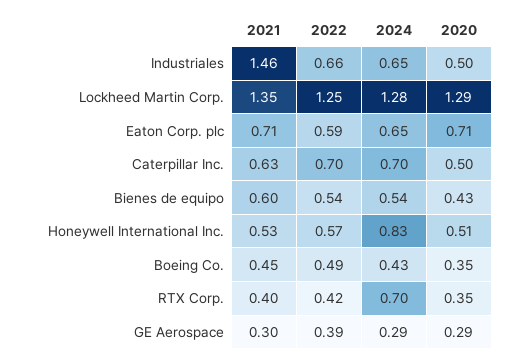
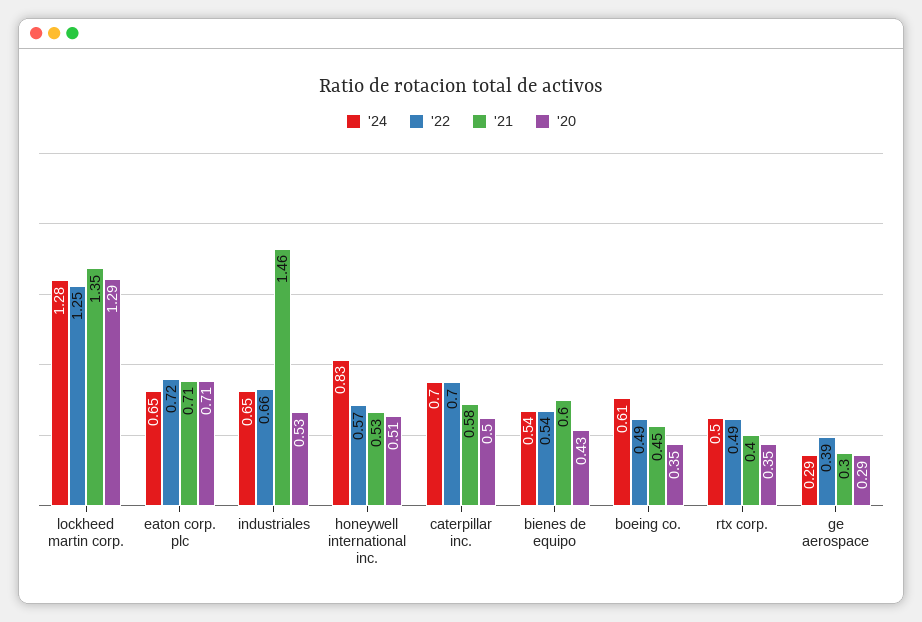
  {
    "2021": {
      "Industriales": 1.46,
      "Lockheed Martin Corp.": 1.35,
      "Eaton Corp. plc": 0.71,
-     "Caterpillar Inc.": 0.63,
+     "Caterpillar Inc.": 0.58,
      "Bienes de equipo": 0.6,
      "Honeywell International Inc.": 0.53,
      "Boeing Co.": 0.45,
      "RTX Corp.": 0.4,
      "GE Aerospace": 0.3
    },
    "2022": {
      "Industriales": 0.66,
      "Lockheed Martin Corp.": 1.25,
-     "Eaton Corp. plc": 0.59,
+     "Eaton Corp. plc": 0.72,
      "Caterpillar Inc.": 0.7,
      "Bienes de equipo": 0.54,
      "Honeywell International Inc.": 0.57,
      "Boeing Co.": 0.49,
-     "RTX Corp.": 0.42,
+     "RTX Corp.": 0.49,
      "GE Aerospace": 0.39
    },
    "2024": {
      "Industriales": 0.65,
      "Lockheed Martin Corp.": 1.28,
      "Eaton Corp. plc": 0.65,
      "Caterpillar Inc.": 0.7,
      "Bienes de equipo": 0.54,
      "Honeywell International Inc.": 0.83,
-     "Boeing Co.": 0.43,
+     "Boeing Co.": 0.61,
-     "RTX Corp.": 0.7,
+     "RTX Corp.": 0.5,
      "GE Aerospace": 0.29
    },
    "2020": {
-     "Industriales": 0.5,
+     "Industriales": 0.53,
      "Lockheed Martin Corp.": 1.29,
      "Eaton Corp. plc": 0.71,
      "Caterpillar Inc.": 0.5,
      "Bienes de equipo": 0.43,
      "Honeywell International Inc.": 0.51,
      "Boeing Co.": 0.35,
      "RTX Corp.": 0.35,
      "GE Aerospace": 0.29
    }
  }

